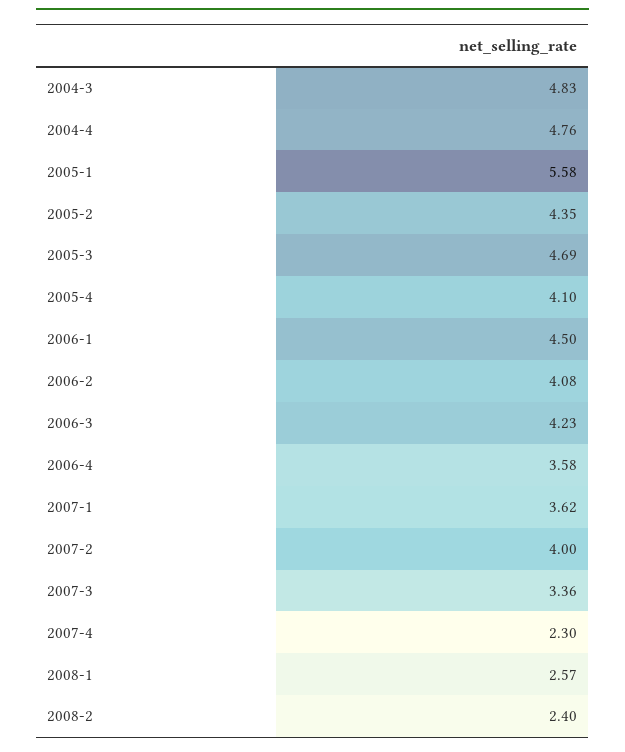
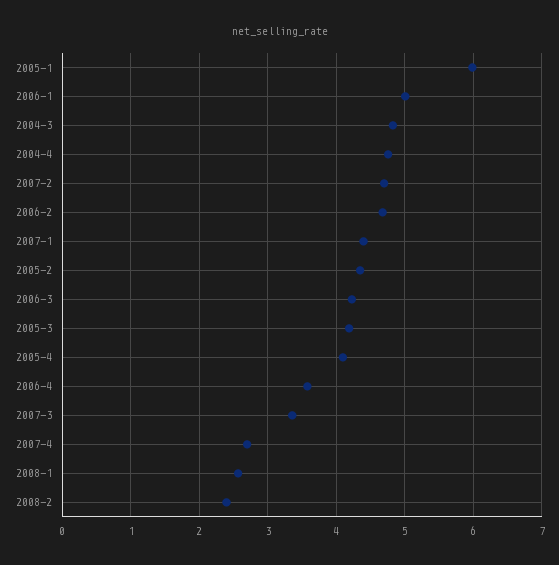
  {
    "2004-3": 4.83,
    "2004-4": 4.76,
-   "2005-1": 5.58,
+   "2005-1": 6,
    "2005-2": 4.35,
-   "2005-3": 4.69,
+   "2005-3": 4.2,
    "2005-4": 4.1,
-   "2006-1": 4.5,
+   "2006-1": 5,
-   "2006-2": 4.08,
+   "2006-2": 4.7,
    "2006-3": 4.23,
    "2006-4": 3.58,
-   "2007-1": 3.62,
+   "2007-1": 4.4,
-   "2007-2": 4,
+   "2007-2": 4.7,
    "2007-3": 3.36,
-   "2007-4": 2.3,
+   "2007-4": 2.7,
    "2008-1": 2.57,
    "2008-2": 2.4
  }

